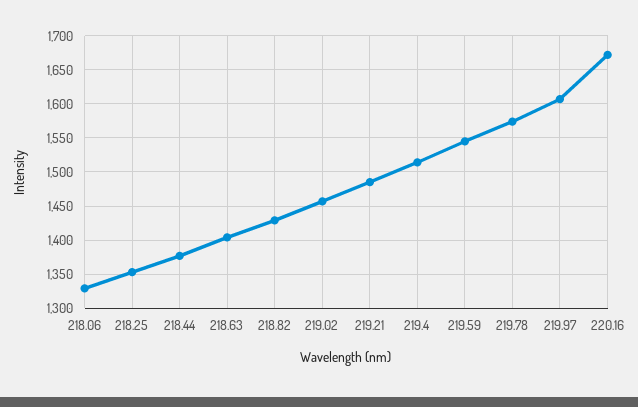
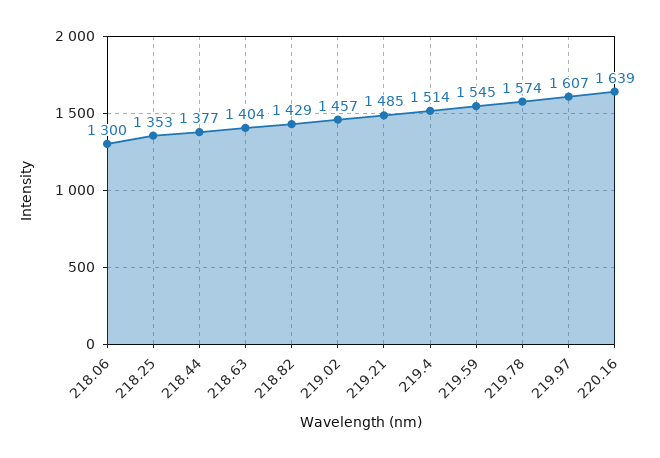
  {
-   "218.06": 1330,
+   "218.06": 1300,
    "218.25": 1353,
    "218.44": 1377,
    "218.63": 1404,
    "218.82": 1429,
    "219.02": 1457,
    "219.21": 1485,
    "219.4": 1514,
    "219.59": 1545,
    "219.78": 1574,
    "219.97": 1607,
-   "220.16": 1670
+   "220.16": 1639
  }

